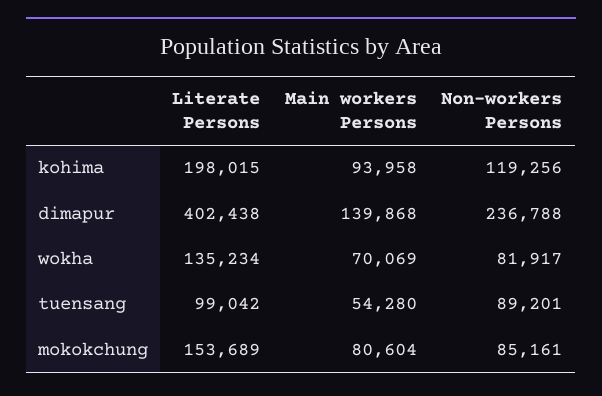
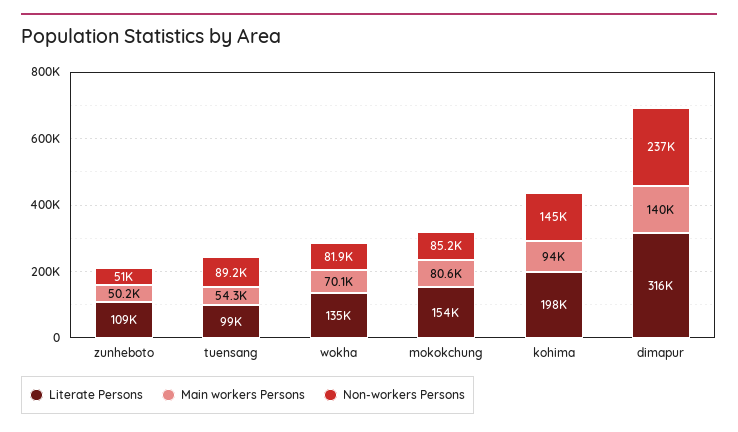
  {
    "Literate Persons": {
      "kohima": 198015,
-     "dimapur": 402438,
+     "dimapur": 316000,
      "wokha": 135234,
      "tuensang": 99042,
-     "mokokchung": 153689
+     "mokokchung": 153689,
+     "zunheboto": 109000
    },
    "Main workers Persons": {
      "kohima": 93958,
      "dimapur": 139868,
      "wokha": 70069,
      "tuensang": 54280,
-     "mokokchung": 80604
+     "mokokchung": 80604,
+     "zunheboto": 50200
    },
    "Non-workers Persons": {
-     "kohima": 119256,
+     "kohima": 145000,
      "dimapur": 236788,
      "wokha": 81917,
      "tuensang": 89201,
-     "mokokchung": 85161
+     "mokokchung": 85161,
+     "zunheboto": 51000
    }
  }

